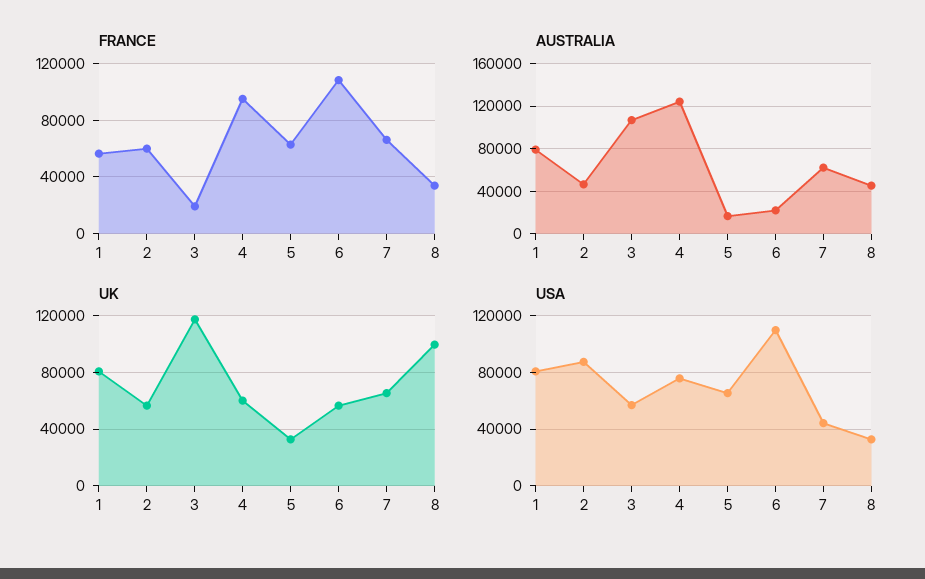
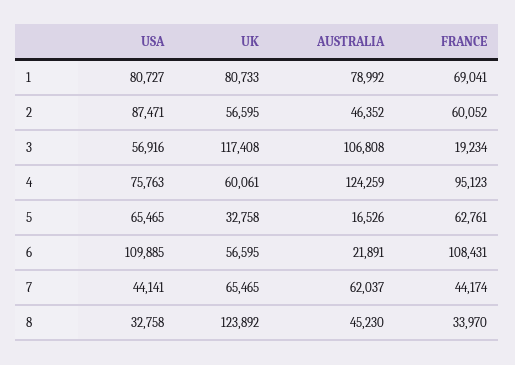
  {
    "FRANCE": {
-     "1": 55000,
+     "1": 69041,
      "2": 60052,
      "3": 19234,
      "4": 95123,
      "5": 62761,
      "6": 108431,
-     "7": 65000,
+     "7": 44174,
      "8": 33970
    },
    "AUSTRALIA": {
      "1": 78992,
      "2": 46352,
      "3": 106808,
      "4": 124259,
      "5": 16526,
      "6": 21891,
      "7": 62037,
      "8": 45230
    },
    "UK": {
      "1": 80733,
      "2": 56595,
      "3": 117408,
      "4": 60061,
      "5": 32758,
      "6": 56595,
      "7": 65465,
-     "8": 100000
+     "8": 123892
    },
    "USA": {
      "1": 80727,
      "2": 87471,
      "3": 56916,
      "4": 75763,
      "5": 65465,
      "6": 109885,
      "7": 44141,
      "8": 32758
    }
  }

